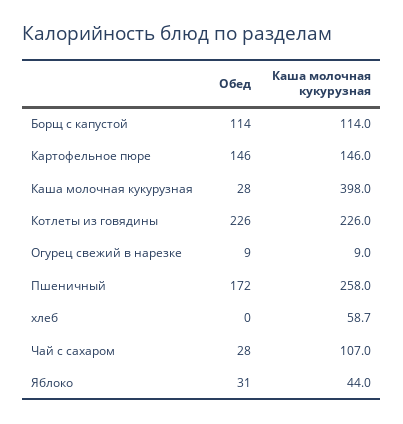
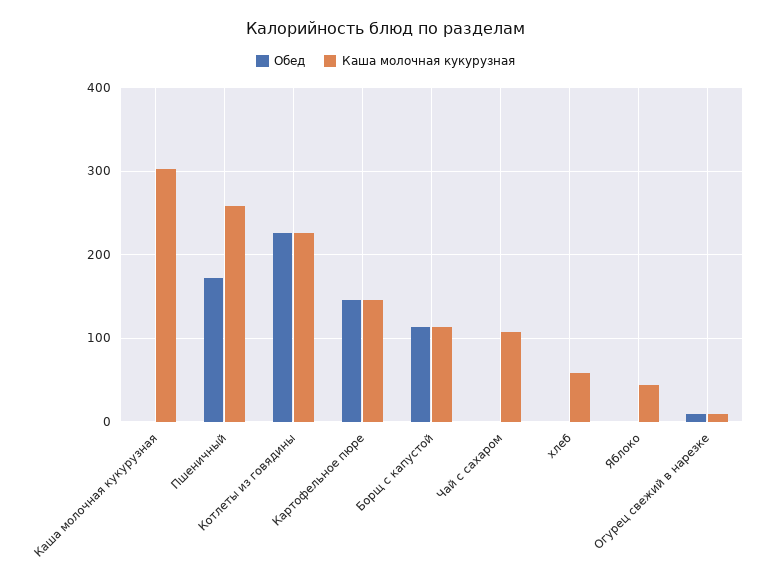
  {
    "Обед": {
      "Борщ с капустой": 114,
      "Картофельное пюре": 146,
-     "Каша молочная кукурузная": 28,
+     "Каша молочная кукурузная": 0,
      "Котлеты из говядины": 226,
      "Огурец свежий в нарезке": 9,
      "Пшеничный": 172,
      "хлеб": 0,
-     "Чай с сахаром": 28,
+     "Чай с сахаром": 0,
-     "Яблоко": 31
+     "Яблоко": 0
    },
    "Каша молочная кукурузная": {
      "Борщ с капустой": 114,
      "Картофельное пюре": 146,
-     "Каша молочная кукурузная": 398,
+     "Каша молочная кукурузная": 300,
      "Котлеты из говядины": 226,
      "Огурец свежий в нарезке": 9,
      "Пшеничный": 258,
      "хлеб": 58.7,
      "Чай с сахаром": 107,
      "Яблоко": 44
    }
  }

